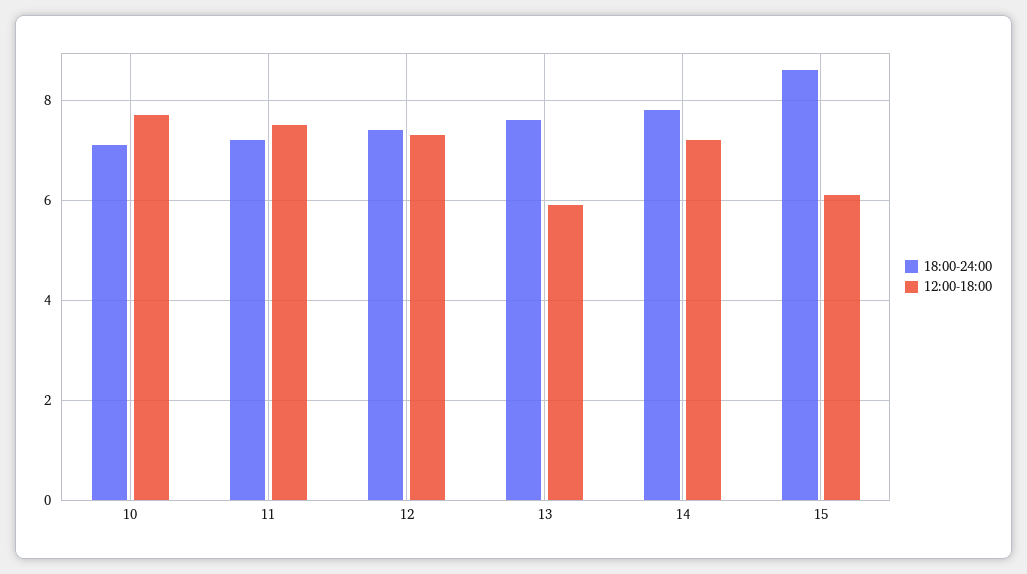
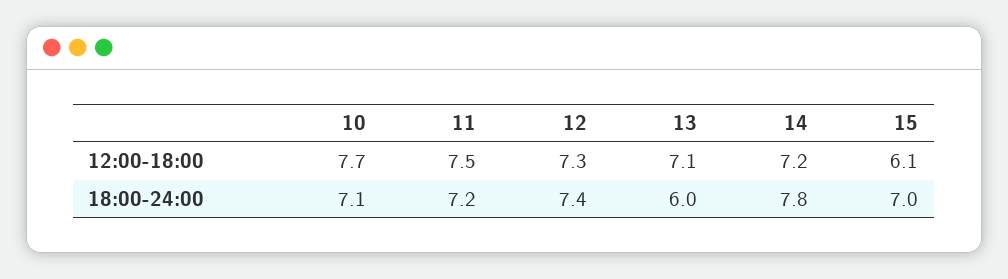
  {
    "18:00-24:00": {
      "10": 7.1,
      "11": 7.2,
      "12": 7.4,
-     "13": 7.5,
+     "13": 6,
      "14": 7.8,
-     "15": 8.5
+     "15": 7
    },
    "12:00-18:00": {
      "10": 7.7,
      "11": 7.5,
      "12": 7.3,
-     "13": 6,
+     "13": 7.1,
      "14": 7.2,
      "15": 6.1
    }
  }

